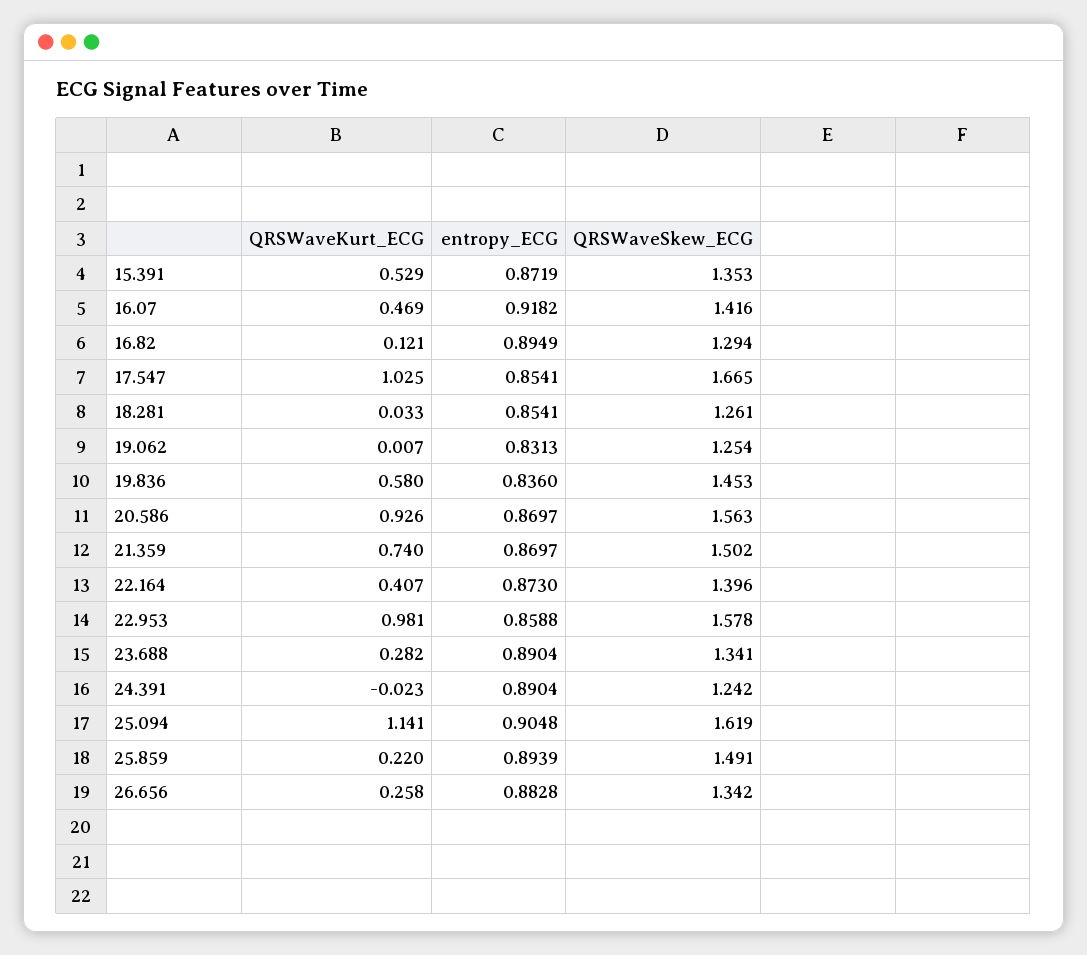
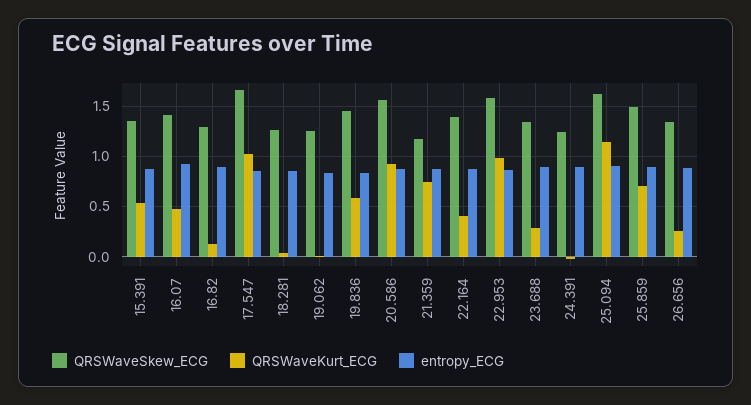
  {
    "QRSWaveKurt_ECG": {
      "15.391": 0.529,
      "16.07": 0.469,
      "16.82": 0.121,
      "17.547": 1.025,
      "18.281": 0.033,
      "19.062": 0.007,
      "19.836": 0.58,
      "20.586": 0.926,
      "21.359": 0.74,
      "22.164": 0.407,
      "22.953": 0.981,
      "23.688": 0.282,
      "24.391": -0.023,
      "25.094": 1.141,
-     "25.859": 0.22,
+     "25.859": 0.7,
      "26.656": 0.258
    },
    "entropy_ECG": {
      "15.391": 0.8719,
      "16.07": 0.9182,
      "16.82": 0.8949,
      "17.547": 0.8541,
      "18.281": 0.8541,
      "19.062": 0.8313,
      "19.836": 0.836,
      "20.586": 0.8697,
      "21.359": 0.8697,
      "22.164": 0.873,
      "22.953": 0.8588,
      "23.688": 0.8904,
      "24.391": 0.8904,
      "25.094": 0.9048,
      "25.859": 0.8939,
      "26.656": 0.8828
    },
    "QRSWaveSkew_ECG": {
      "15.391": 1.353,
      "16.07": 1.416,
      "16.82": 1.294,
      "17.547": 1.665,
      "18.281": 1.261,
      "19.062": 1.254,
      "19.836": 1.453,
      "20.586": 1.563,
-     "21.359": 1.502,
+     "21.359": 1.2,
      "22.164": 1.396,
      "22.953": 1.578,
      "23.688": 1.341,
      "24.391": 1.242,
      "25.094": 1.619,
      "25.859": 1.491,
      "26.656": 1.342
    }
  }

